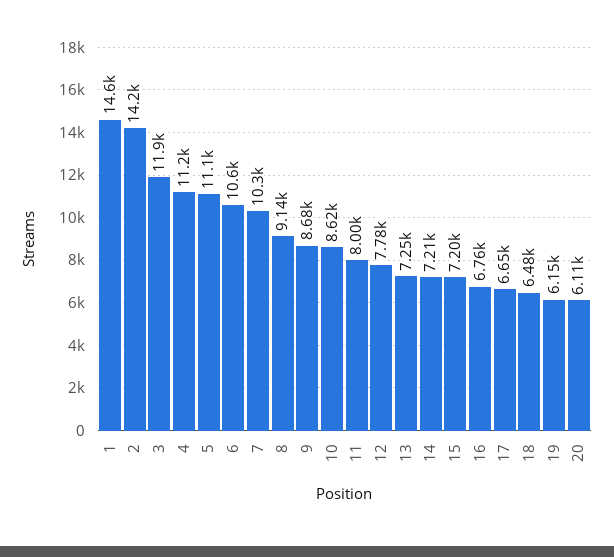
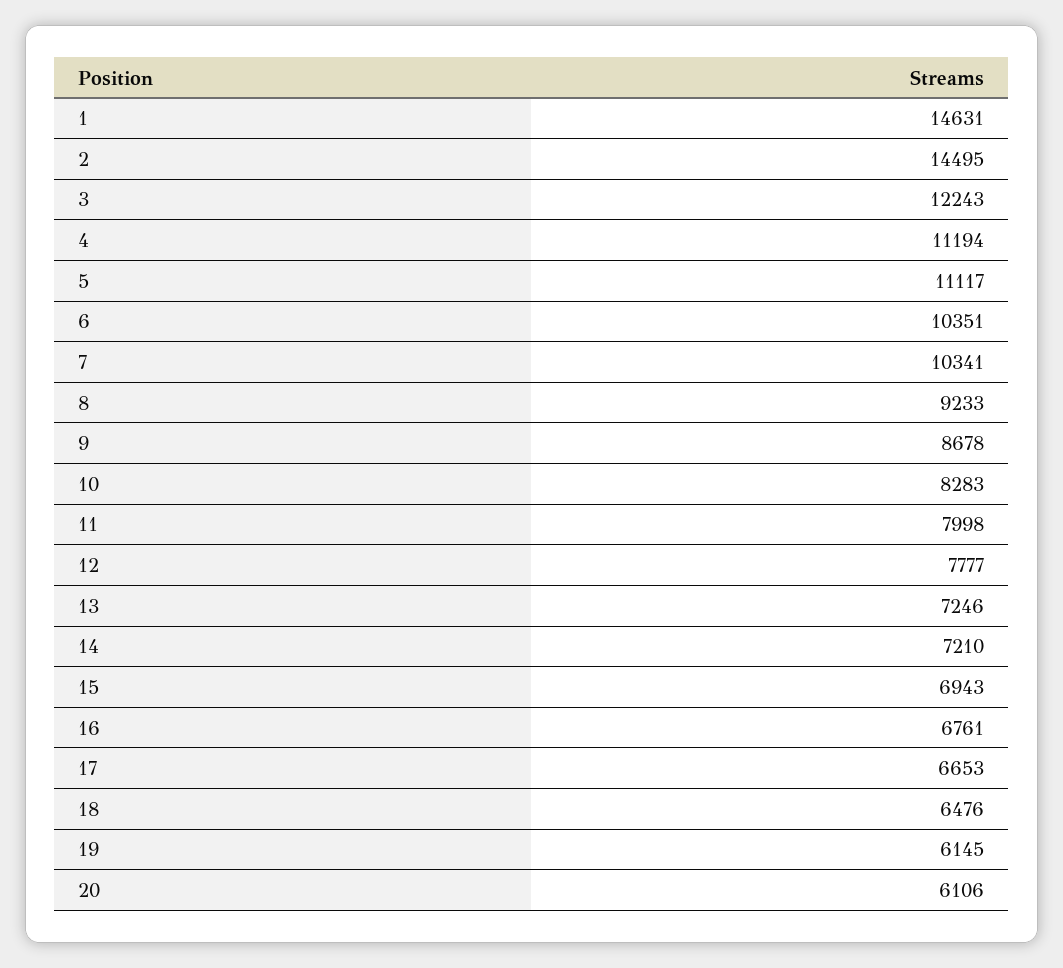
  {
    "1": 14631,
-   "2": 14200,
+   "2": 14495,
-   "3": 11900,
+   "3": 12243,
    "4": 11194,
    "5": 11117,
-   "6": 10600,
+   "6": 10351,
    "7": 10341,
-   "8": 9140,
+   "8": 9233,
    "9": 8678,
-   "10": 8620,
+   "10": 8283,
    "11": 7998,
    "12": 7777,
    "13": 7246,
    "14": 7210,
-   "15": 7200,
+   "15": 6943,
    "16": 6761,
    "17": 6653,
    "18": 6476,
    "19": 6145,
    "20": 6106
  }

